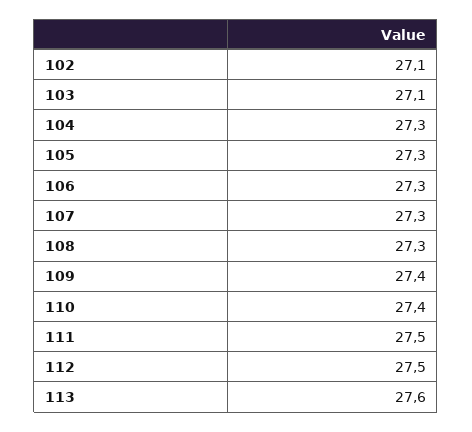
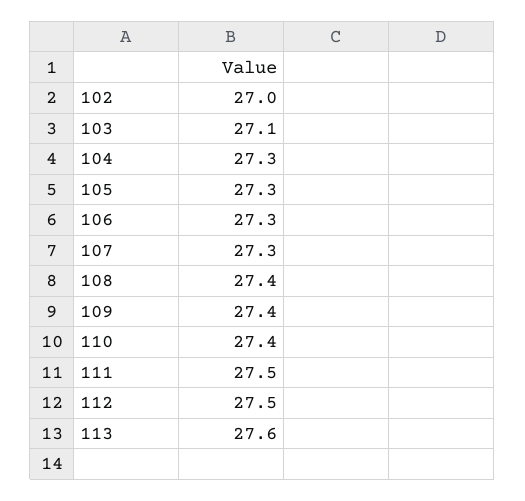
  {
-   "102": 27.1,
+   "102": 27,
    "103": 27.1,
    "104": 27.3,
    "105": 27.3,
    "106": 27.3,
    "107": 27.3,
-   "108": 27.3,
+   "108": 27.4,
    "109": 27.4,
    "110": 27.4,
    "111": 27.5,
    "112": 27.5,
    "113": 27.6
  }

